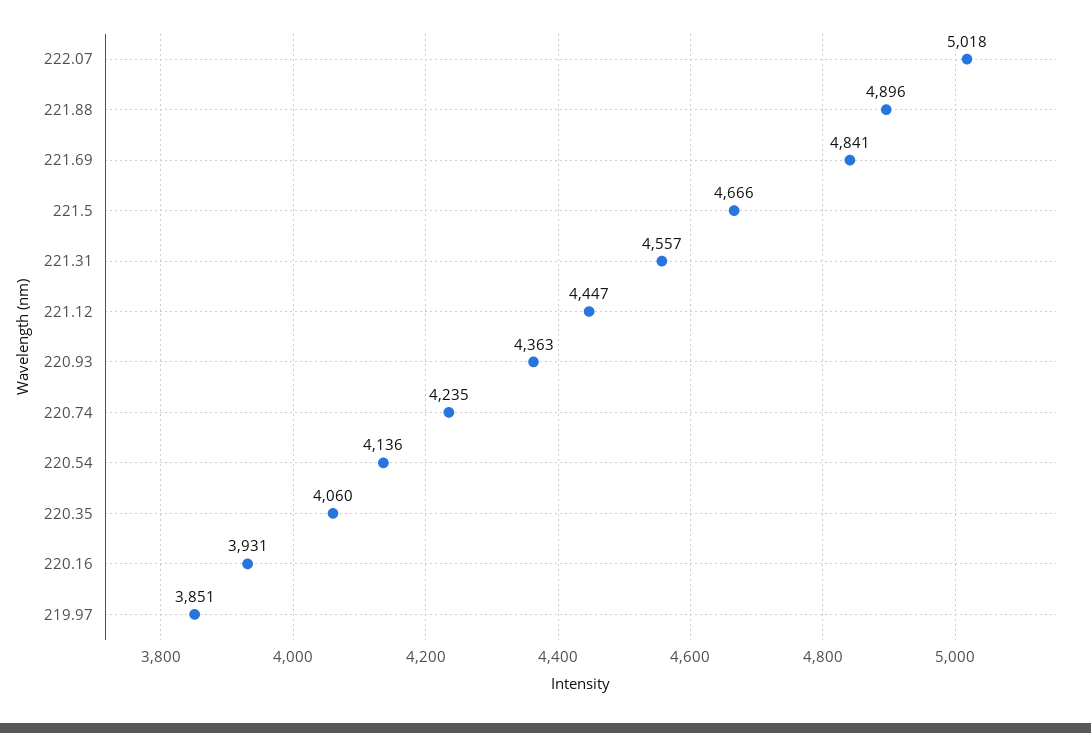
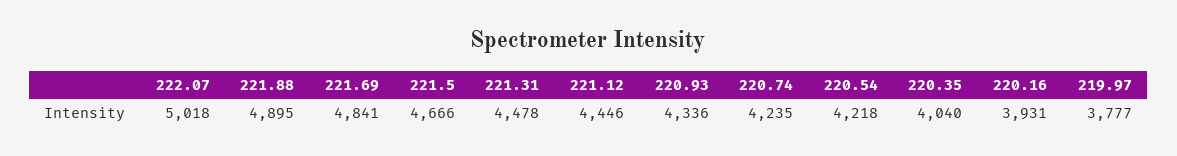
  {
    "222.07": 5018,
-   "221.88": 4896,
+   "221.88": 4895,
    "221.69": 4841,
    "221.5": 4666,
-   "221.31": 4557,
+   "221.31": 4478,
-   "221.12": 4447,
+   "221.12": 4446,
-   "220.93": 4363,
+   "220.93": 4336,
    "220.74": 4235,
-   "220.54": 4136,
+   "220.54": 4218,
-   "220.35": 4060,
+   "220.35": 4040,
    "220.16": 3931,
-   "219.97": 3851
+   "219.97": 3777
  }

